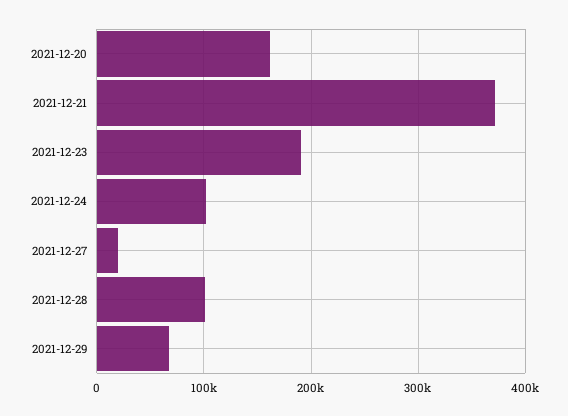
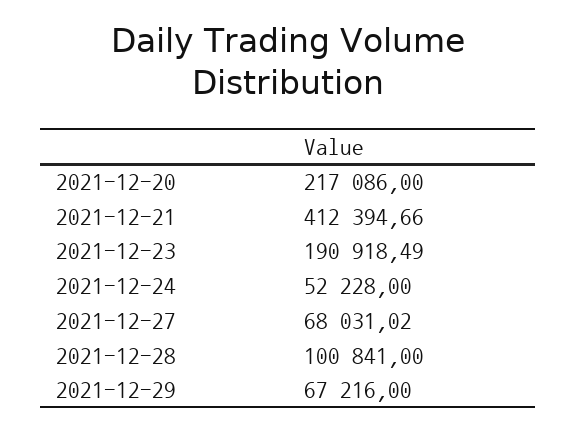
  {
-   "2021-12-20": 160000,
+   "2021-12-20": 217086,
-   "2021-12-21": 370000,
+   "2021-12-21": 412394.66,
    "2021-12-23": 190918.49,
-   "2021-12-24": 100000,
+   "2021-12-24": 52228,
-   "2021-12-27": 20000,
+   "2021-12-27": 68031.02,
    "2021-12-28": 100841,
    "2021-12-29": 67216
  }

